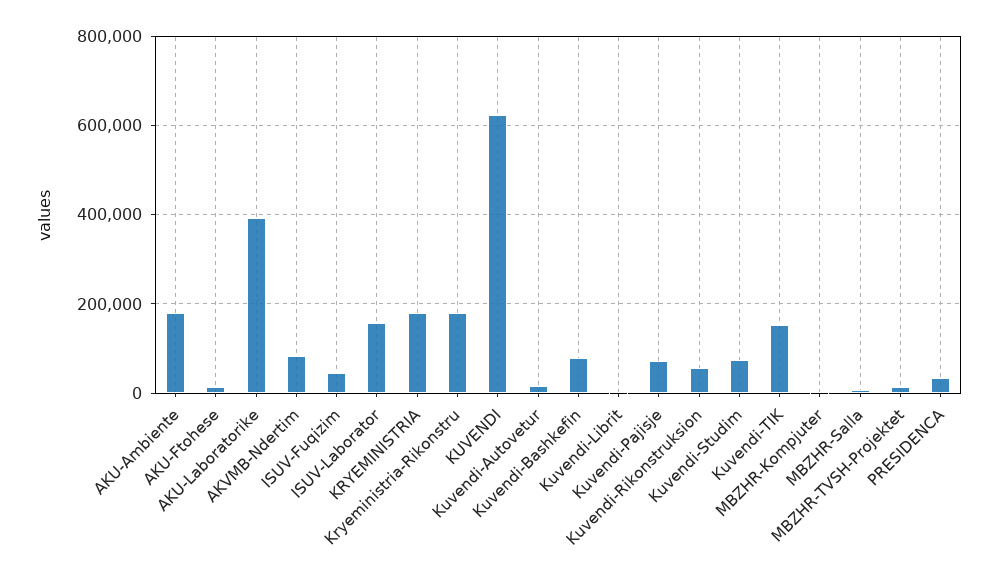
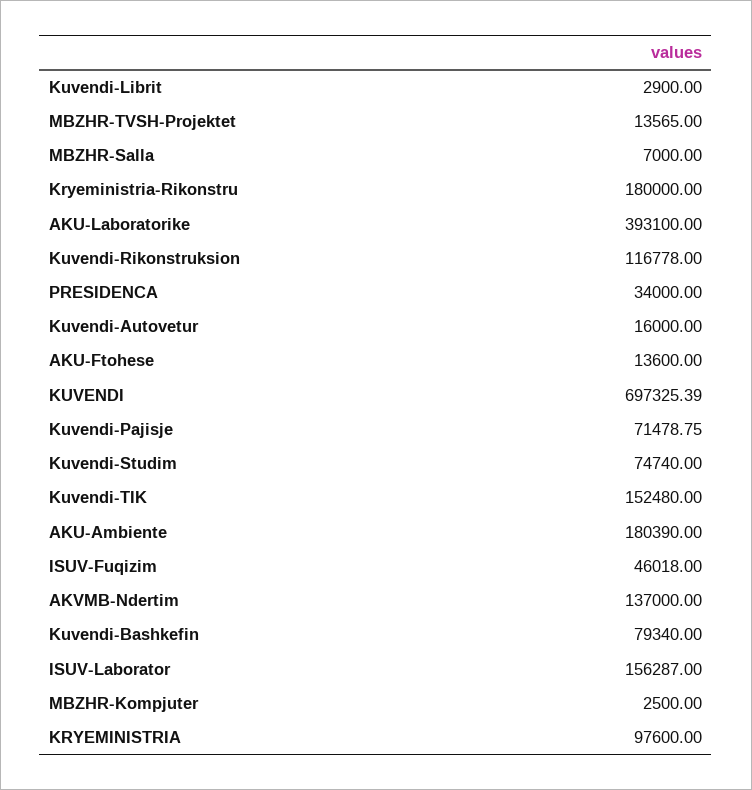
  {
    "AKU-Ambiente": 180390,
    "AKU-Ftohese": 13600,
    "AKU-Laboratorike": 393100,
-   "AKVMB-Ndertim": 80000,
+   "AKVMB-Ndertim": 137000,
    "ISUV-Fuqizim": 46018,
    "ISUV-Laborator": 156287,
-   "KRYEMINISTRIA": 180000,
+   "KRYEMINISTRIA": 97600,
    "Kryeministria-Rikonstru": 180000,
-   "KUVENDI": 620000,
+   "KUVENDI": 697325.39,
    "Kuvendi-Autovetur": 16000,
    "Kuvendi-Bashkefin": 79340,
    "Kuvendi-Librit": 2900,
    "Kuvendi-Pajisje": 71478.75,
-   "Kuvendi-Rikonstruksion": 60000,
+   "Kuvendi-Rikonstruksion": 116778,
    "Kuvendi-Studim": 74740,
    "Kuvendi-TIK": 152480,
    "MBZHR-Kompjuter": 2500,
    "MBZHR-Salla": 7000,
    "MBZHR-TVSH-Projektet": 13565,
    "PRESIDENCA": 34000
  }

